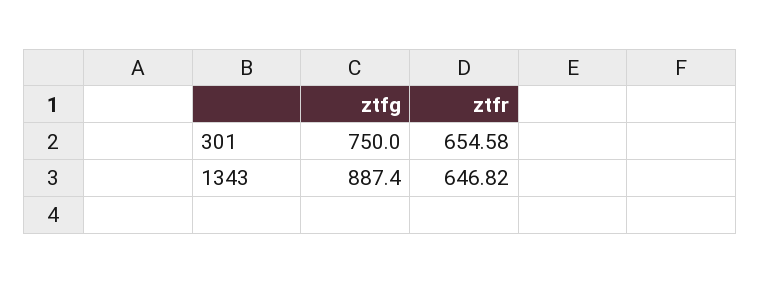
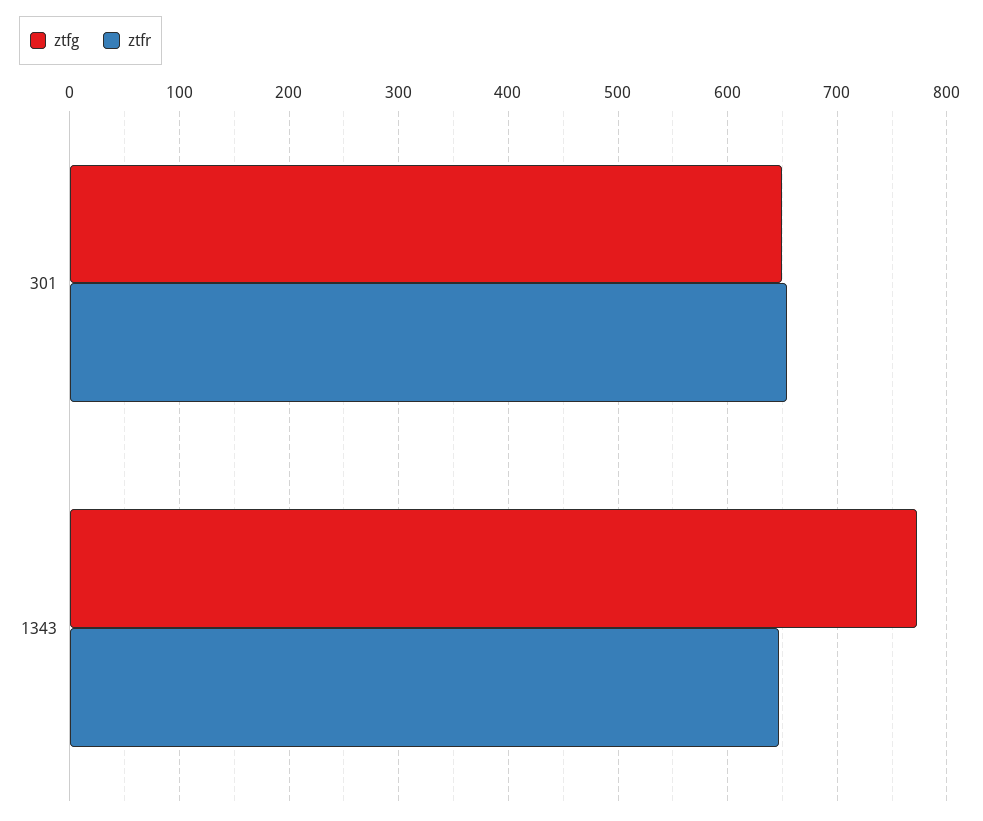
  {
    "ztfg": {
-     "301": 750,
+     "301": 650,
-     "1343": 887.4
+     "1343": 770
    },
    "ztfr": {
      "301": 654.58,
      "1343": 646.82
    }
  }

